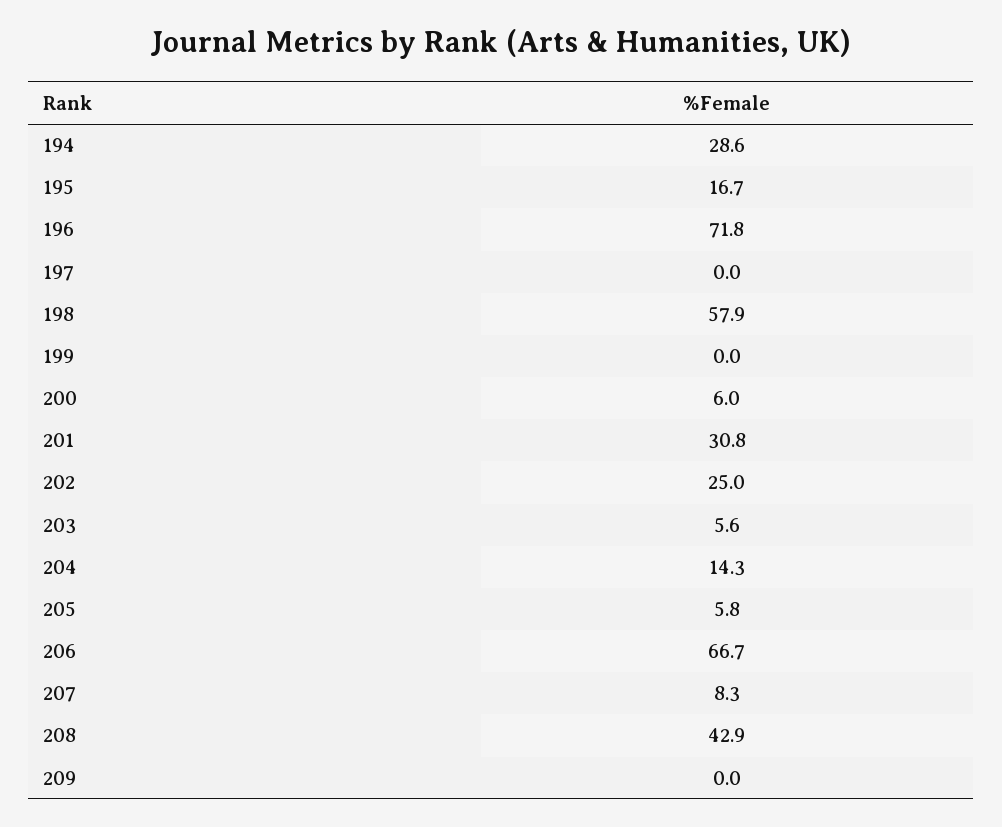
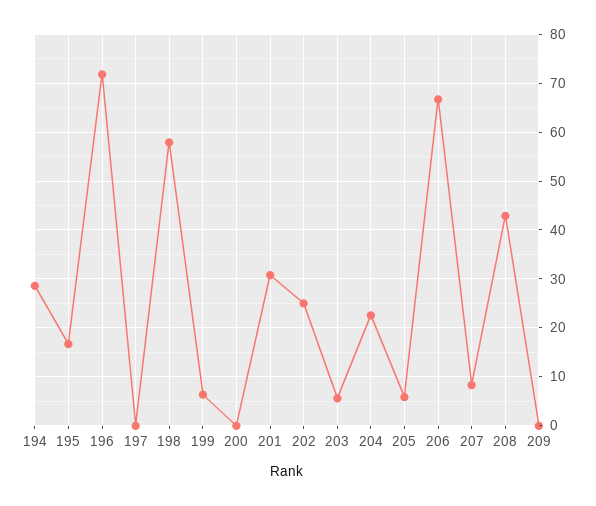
  {
    "194": 28.6,
    "195": 16.7,
    "196": 71.8,
    "197": 0,
    "198": 57.9,
-   "199": 0,
+   "199": 6,
-   "200": 6,
+   "200": 0,
    "201": 30.8,
    "202": 25,
    "203": 5.6,
-   "204": 14.3,
+   "204": 22,
    "205": 5.8,
    "206": 66.7,
    "207": 8.3,
    "208": 42.9,
    "209": 0
  }

